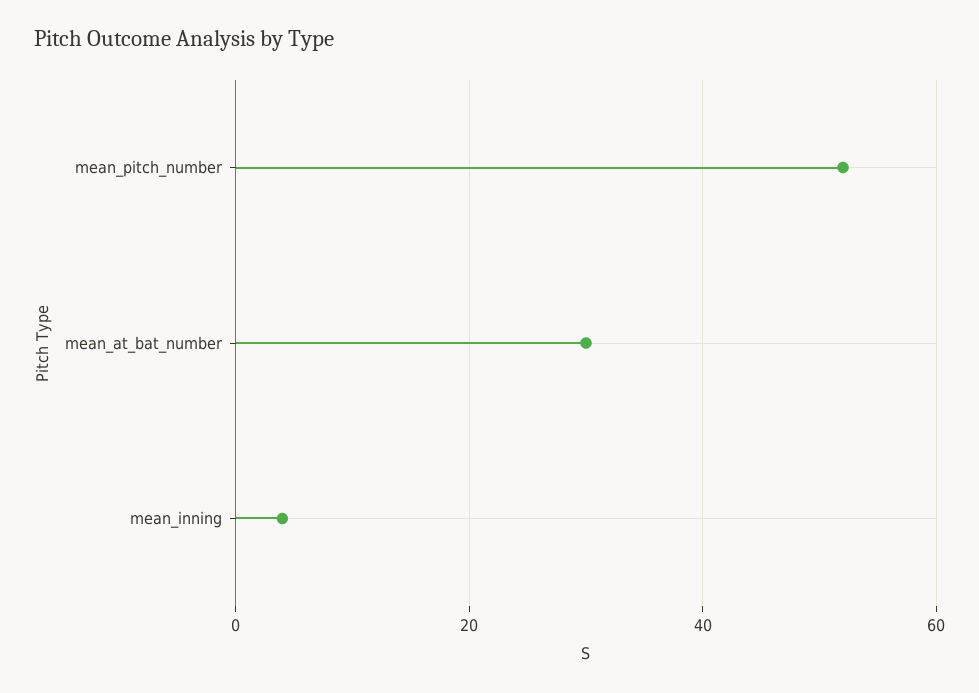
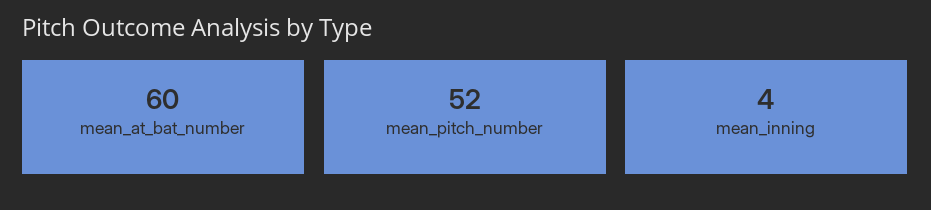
  {
    "mean_pitch_number": 52,
-   "mean_at_bat_number": 30,
+   "mean_at_bat_number": 60,
    "mean_inning": 4
  }

